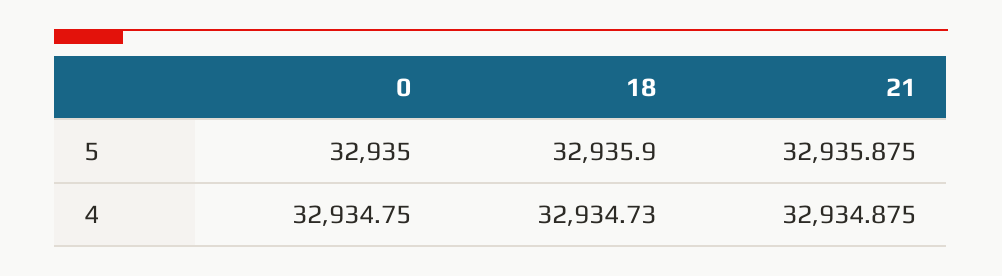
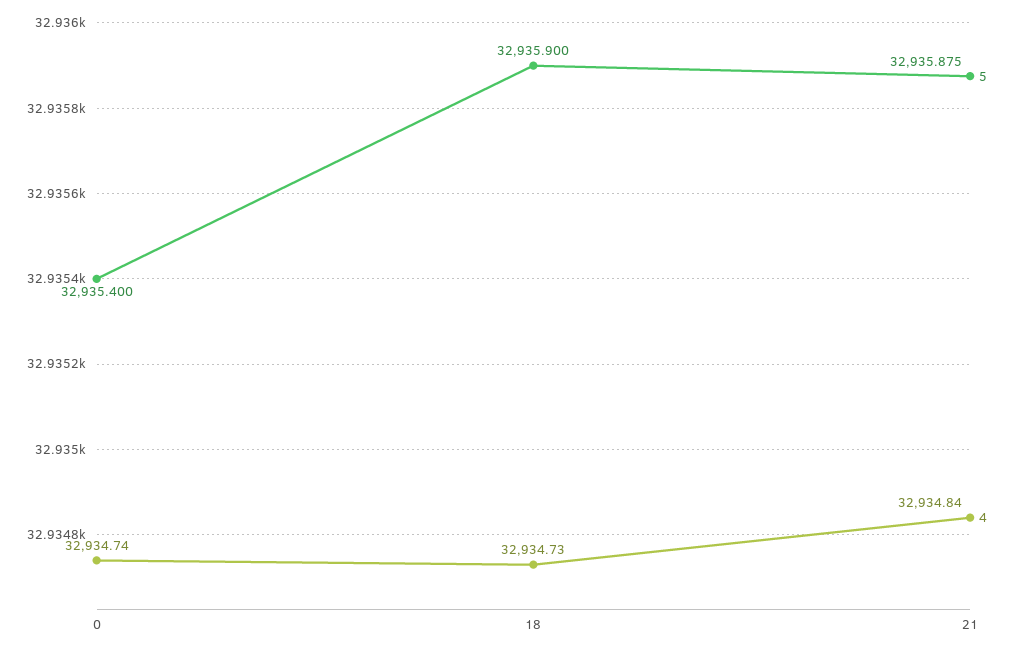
  {
    "5": {
-     "0": 32935,
+     "0": 32935.4,
      "18": 32935.9,
      "21": 32935.875
    },
    "4": {
-     "0": 32934.75,
+     "0": 32934.74,
      "18": 32934.73,
-     "21": 32934.875
+     "21": 32934.84
    }
  }

